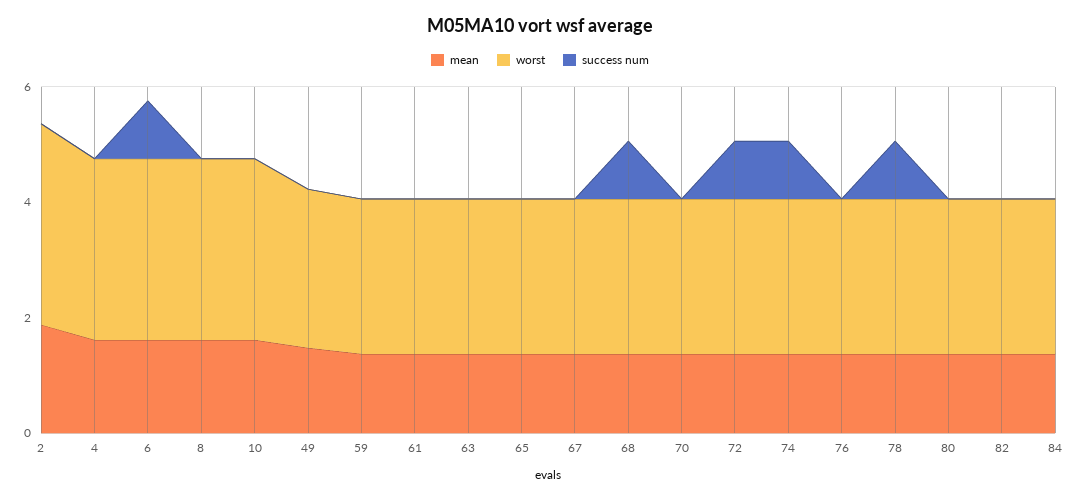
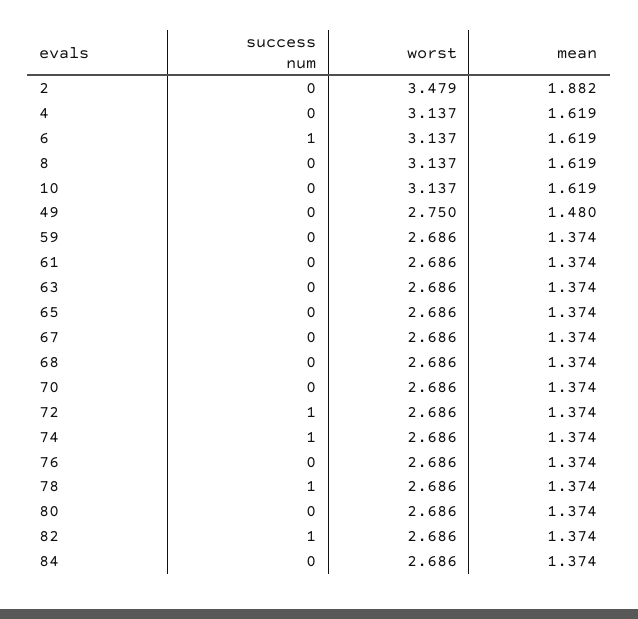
  {
    "mean": {
      "2": 1.882,
      "4": 1.619,
      "6": 1.619,
      "8": 1.619,
      "10": 1.619,
      "49": 1.48,
      "59": 1.374,
      "61": 1.374,
      "63": 1.374,
      "65": 1.374,
      "67": 1.374,
      "68": 1.374,
      "70": 1.374,
      "72": 1.374,
      "74": 1.374,
      "76": 1.374,
      "78": 1.374,
      "80": 1.374,
      "82": 1.374,
      "84": 1.374
    },
    "worst": {
      "2": 3.479,
      "4": 3.137,
      "6": 3.137,
      "8": 3.137,
      "10": 3.137,
      "49": 2.75,
      "59": 2.686,
      "61": 2.686,
      "63": 2.686,
      "65": 2.686,
      "67": 2.686,
      "68": 2.686,
      "70": 2.686,
      "72": 2.686,
      "74": 2.686,
      "76": 2.686,
      "78": 2.686,
      "80": 2.686,
      "82": 2.686,
      "84": 2.686
    },
    "success num": {
      "2": 0,
      "4": 0,
      "6": 1,
      "8": 0,
      "10": 0,
      "49": 0,
      "59": 0,
      "61": 0,
      "63": 0,
      "65": 0,
      "67": 0,
-     "68": 1,
+     "68": 0,
      "70": 0,
      "72": 1,
      "74": 1,
      "76": 0,
      "78": 1,
      "80": 0,
-     "82": 0,
+     "82": 1,
      "84": 0
    }
  }

